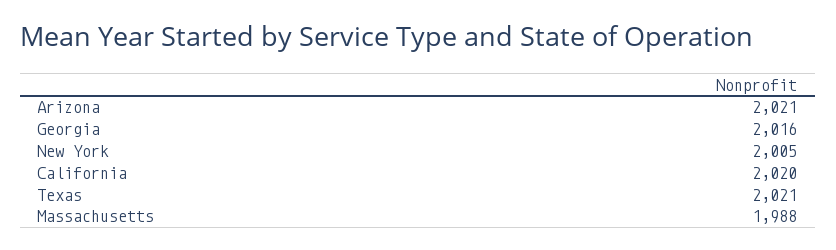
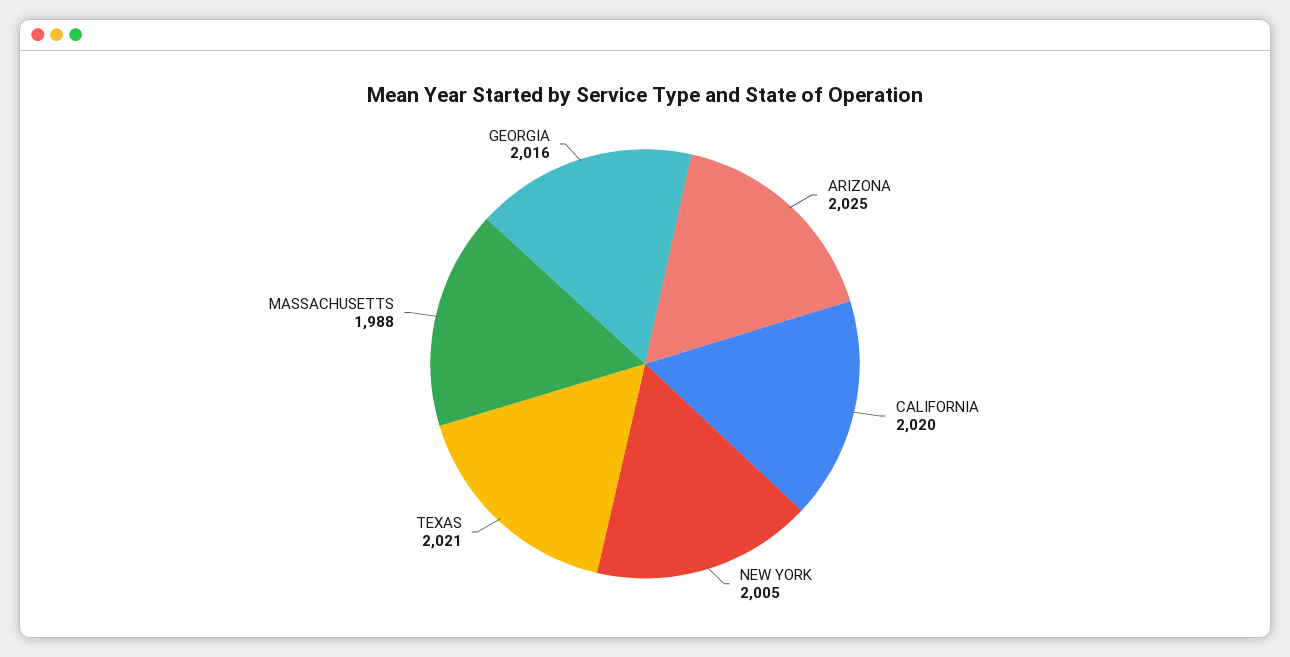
  {
-   "Arizona": 2021,
+   "Arizona": 2025,
    "Georgia": 2016,
    "New York": 2005,
    "California": 2020,
    "Texas": 2021,
    "Massachusetts": 1988
  }

